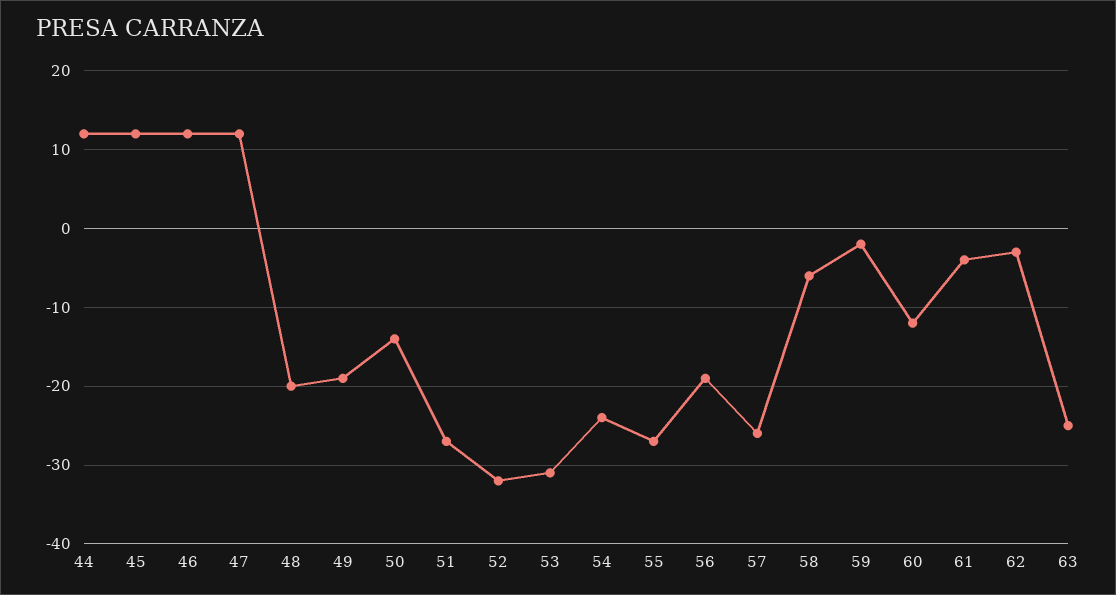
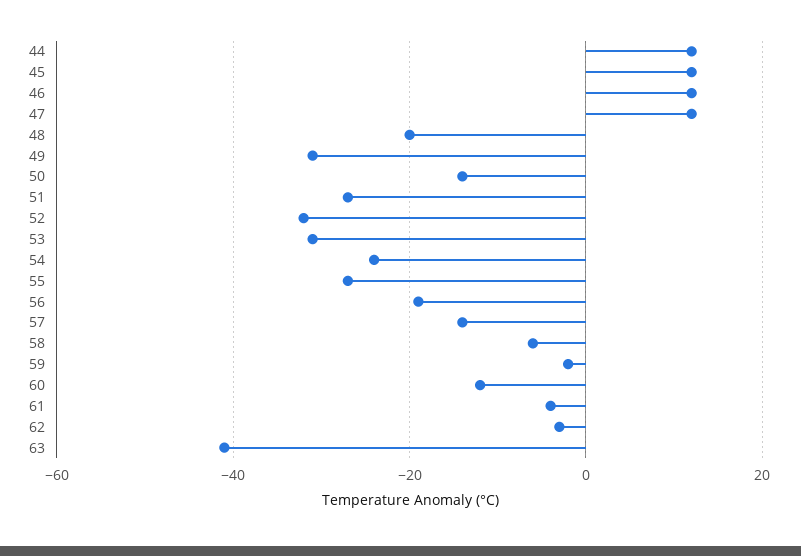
  {
    "44": 12,
    "45": 12,
    "46": 12,
    "47": 12,
    "48": -20,
-   "49": -19,
+   "49": -30,
    "50": -14,
    "51": -27,
    "52": -32,
    "53": -31,
    "54": -24,
    "55": -27,
    "56": -19,
-   "57": -26,
+   "57": -15,
    "58": -6,
    "59": -2,
    "60": -12,
    "61": -4,
    "62": -3,
-   "63": -25
+   "63": -40
  }

